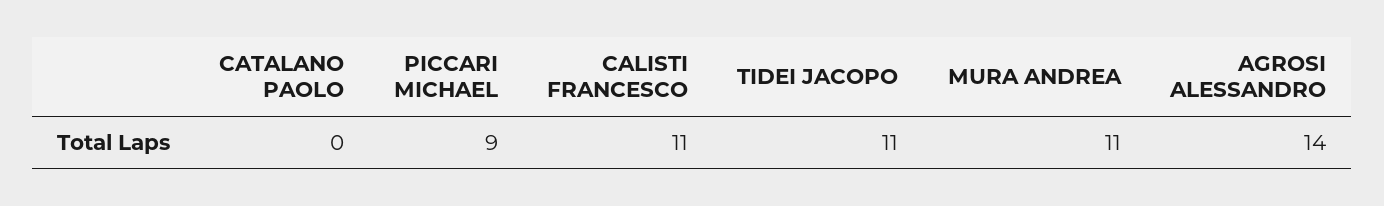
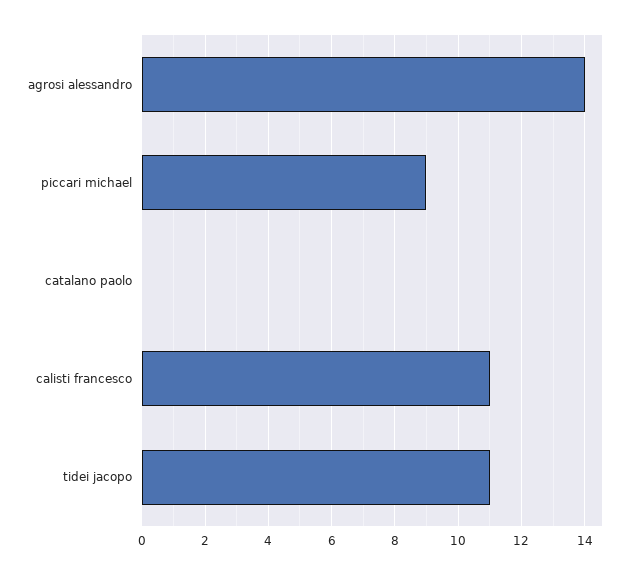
  {
    "CATALANO PAOLO": 0,
    "PICCARI MICHAEL": 9,
    "CALISTI FRANCESCO": 11,
    "TIDEI JACOPO": 11,
-   "MURA ANDREA": 11,
    "AGROSI ALESSANDRO": 14
  }

